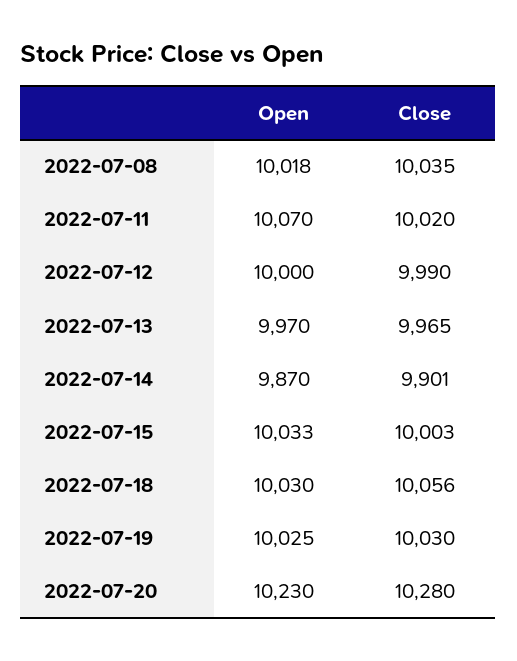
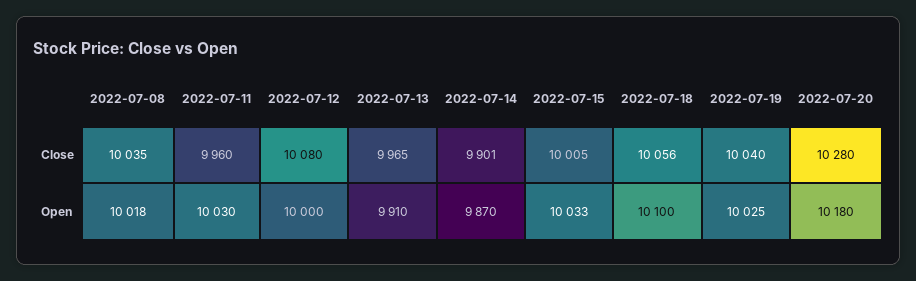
  {
    "Open": {
      "2022-07-08": 10018,
-     "2022-07-11": 10070,
+     "2022-07-11": 10030,
      "2022-07-12": 10000,
-     "2022-07-13": 9970,
+     "2022-07-13": 9910,
      "2022-07-14": 9870,
      "2022-07-15": 10033,
-     "2022-07-18": 10030,
+     "2022-07-18": 10100,
      "2022-07-19": 10025,
-     "2022-07-20": 10230
+     "2022-07-20": 10180
    },
    "Close": {
      "2022-07-08": 10035,
-     "2022-07-11": 10020,
+     "2022-07-11": 9960,
-     "2022-07-12": 9990,
+     "2022-07-12": 10080,
      "2022-07-13": 9965,
      "2022-07-14": 9901,
-     "2022-07-15": 10003,
+     "2022-07-15": 10005,
      "2022-07-18": 10056,
-     "2022-07-19": 10030,
+     "2022-07-19": 10040,
      "2022-07-20": 10280
    }
  }

